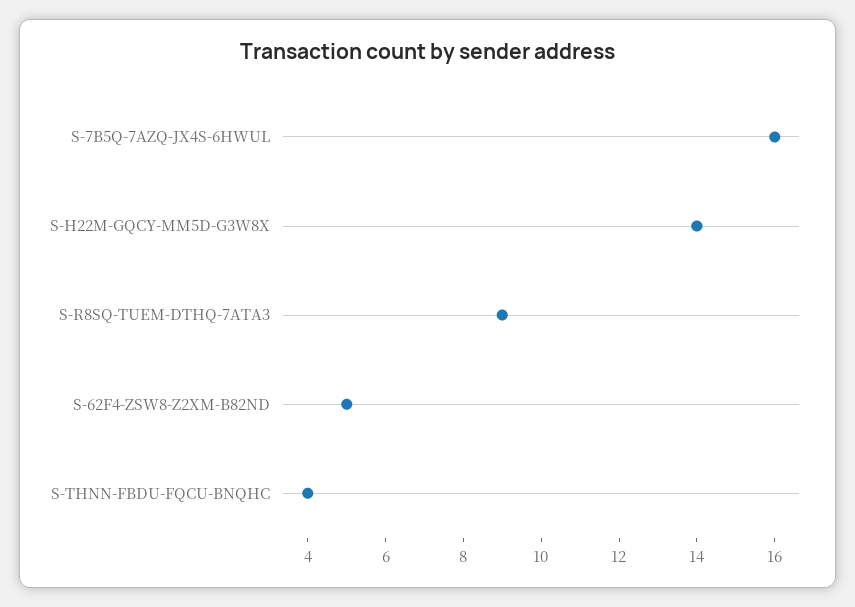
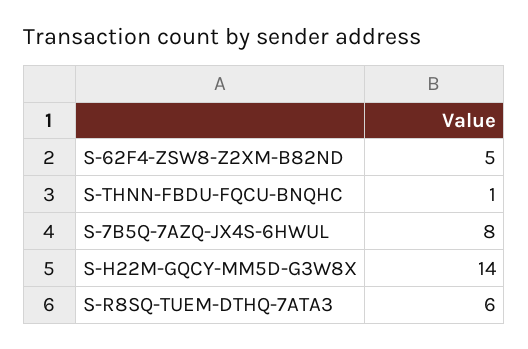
  {
-   "S-7B5Q-7AZQ-JX4S-6HWUL": 16,
+   "S-7B5Q-7AZQ-JX4S-6HWUL": 8,
    "S-H22M-GQCY-MM5D-G3W8X": 14,
-   "S-R8SQ-TUEM-DTHQ-7ATA3": 9,
+   "S-R8SQ-TUEM-DTHQ-7ATA3": 6,
    "S-62F4-ZSW8-Z2XM-B82ND": 5,
-   "S-THNN-FBDU-FQCU-BNQHC": 4
+   "S-THNN-FBDU-FQCU-BNQHC": 1
  }

